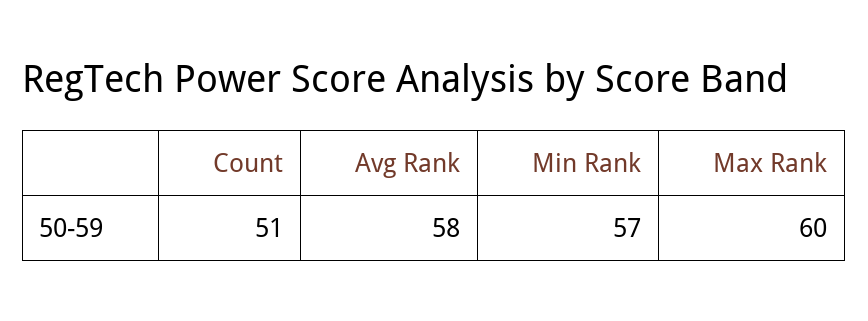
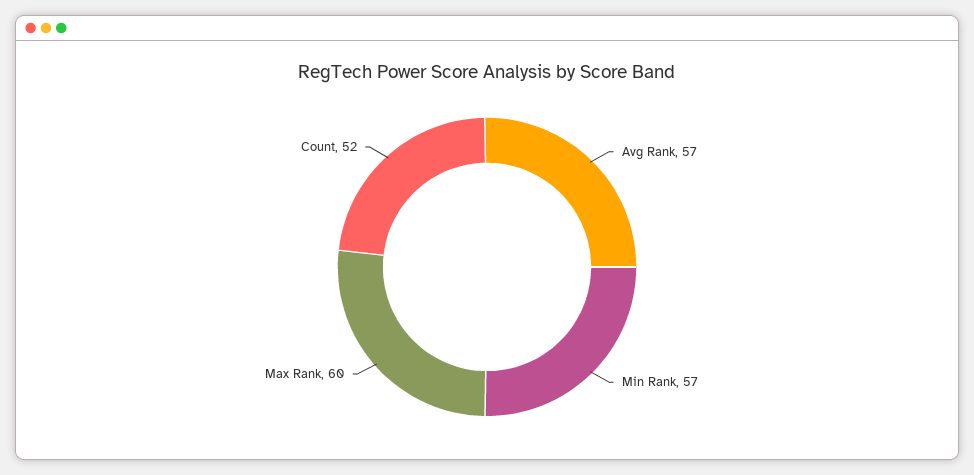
  {
-   "Count": 51,
+   "Count": 52,
-   "Avg Rank": 58,
+   "Avg Rank": 57,
    "Min Rank": 57,
    "Max Rank": 60
  }

